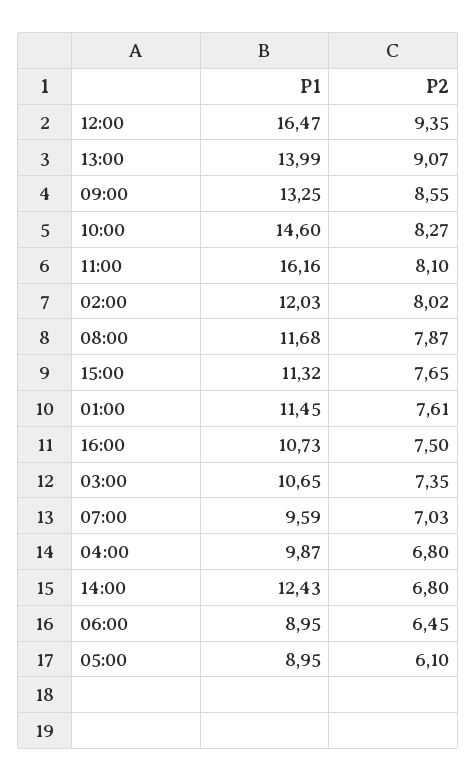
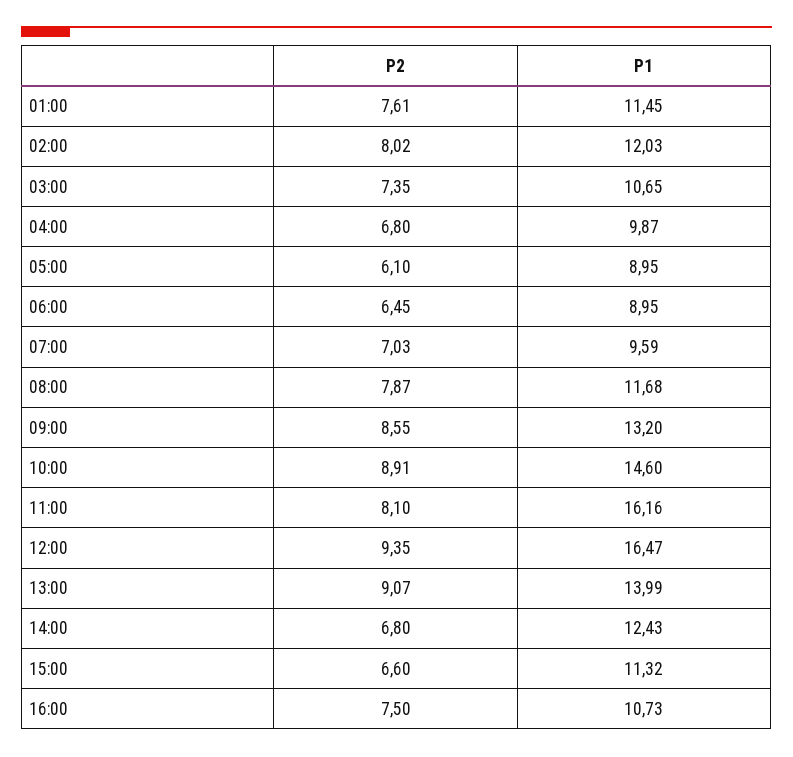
  {
    "P1": {
      "12:00": 16.47,
      "13:00": 13.99,
-     "09:00": 13.25,
+     "09:00": 13.2,
      "10:00": 14.6,
      "11:00": 16.16,
      "02:00": 12.03,
      "08:00": 11.68,
      "15:00": 11.32,
      "01:00": 11.45,
      "16:00": 10.73,
      "03:00": 10.65,
      "07:00": 9.59,
      "04:00": 9.87,
      "14:00": 12.43,
      "06:00": 8.95,
      "05:00": 8.95
    },
    "P2": {
      "12:00": 9.35,
      "13:00": 9.07,
      "09:00": 8.55,
-     "10:00": 8.27,
+     "10:00": 8.91,
      "11:00": 8.1,
      "02:00": 8.02,
      "08:00": 7.87,
-     "15:00": 7.65,
+     "15:00": 6.6,
      "01:00": 7.61,
      "16:00": 7.5,
      "03:00": 7.35,
      "07:00": 7.03,
      "04:00": 6.8,
      "14:00": 6.8,
      "06:00": 6.45,
      "05:00": 6.1
    }
  }

